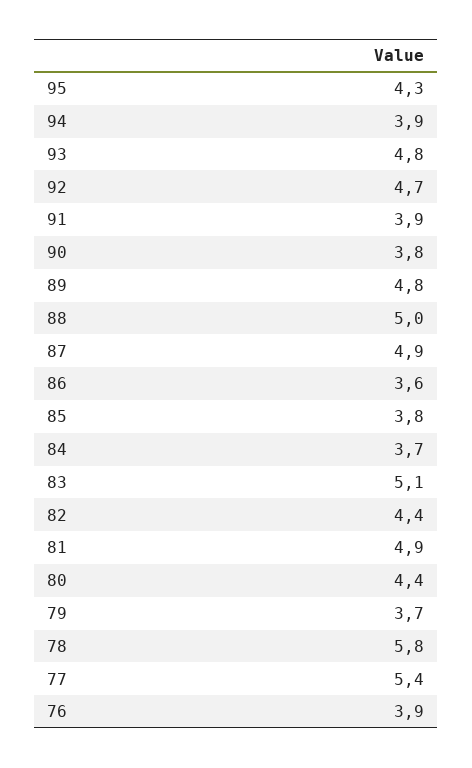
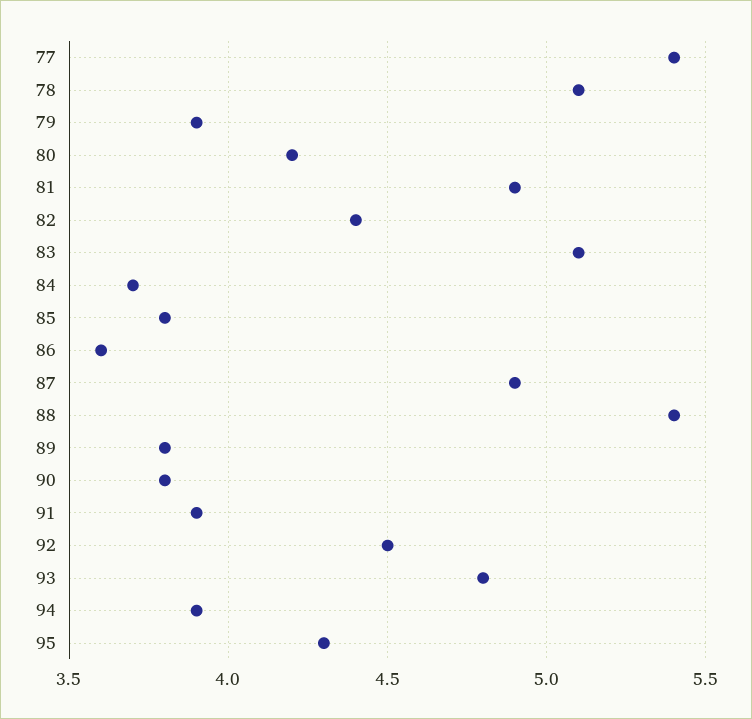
  {
    "95": 4.3,
    "94": 3.9,
    "93": 4.8,
-   "92": 4.7,
+   "92": 4.5,
    "91": 3.9,
    "90": 3.8,
-   "89": 4.8,
+   "89": 3.8,
-   "88": 5,
+   "88": 5.4,
    "87": 4.9,
    "86": 3.6,
    "85": 3.8,
    "84": 3.7,
    "83": 5.1,
    "82": 4.4,
    "81": 4.9,
-   "80": 4.4,
+   "80": 4.2,
-   "79": 3.7,
+   "79": 3.9,
-   "78": 5.8,
+   "78": 5.1,
-   "77": 5.4,
+   "77": 5.4
-   "76": 3.9
  }

